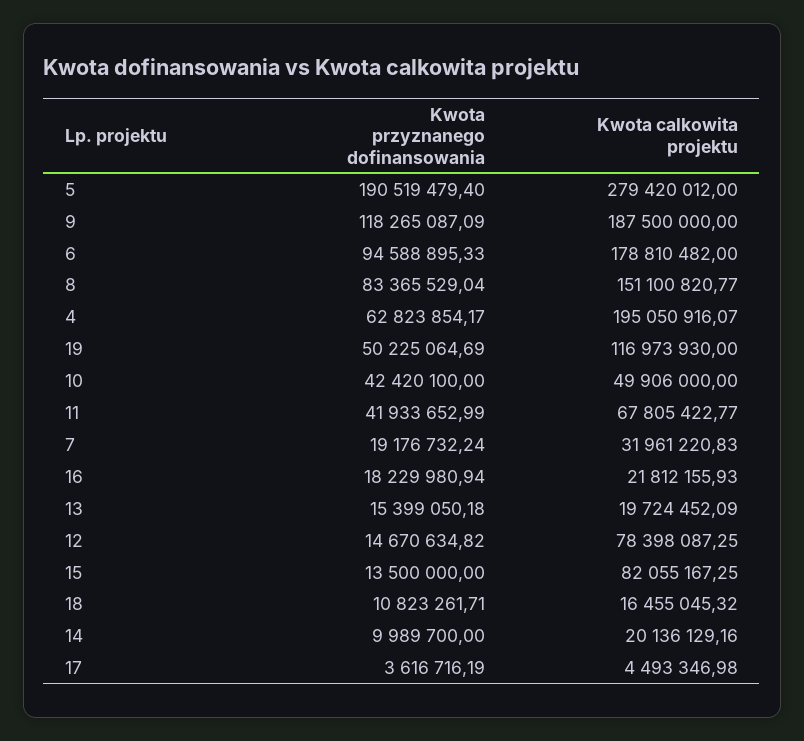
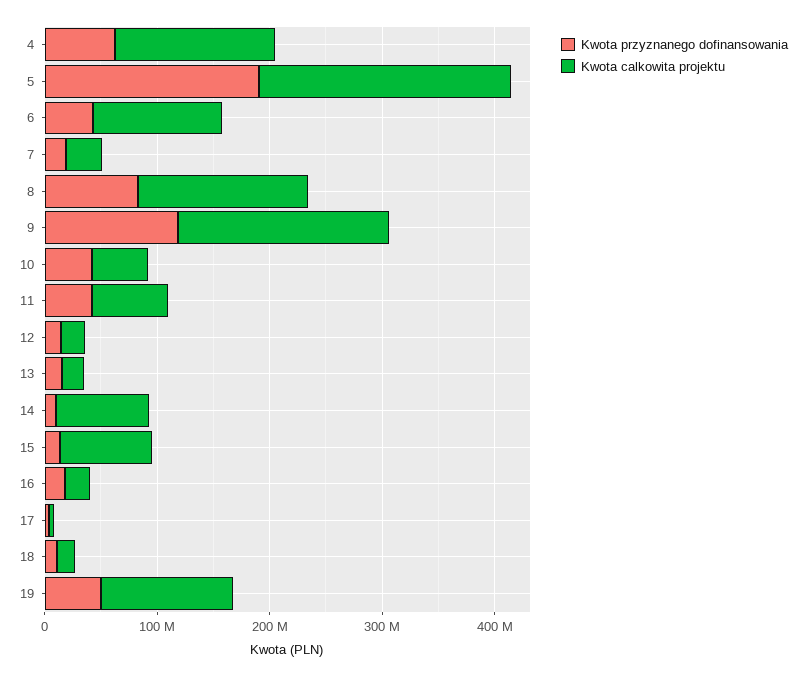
  {
    "Kwota przyznanego dofinansowania": {
      "5": 190519479.4,
      "9": 118265087.09,
-     "6": 94588895.33,
+     "6": 40000000,
      "8": 83365529.04,
      "4": 62823854.17,
      "19": 50225064.69,
      "10": 42420100,
      "11": 41933652.99,
      "7": 19176732.24,
      "16": 18229980.94,
      "13": 15399050.18,
      "12": 14670634.82,
      "15": 13500000,
      "18": 10823261.71,
      "14": 9989700,
      "17": 3616716.19
    },
    "Kwota calkowita projektu": {
-     "5": 279420012,
+     "5": 220000000,
      "9": 187500000,
-     "6": 178810482,
+     "6": 120000000,
      "8": 151100820.77,
-     "4": 195050916.07,
+     "4": 140000000,
      "19": 116973930,
      "10": 49906000,
      "11": 67805422.77,
      "7": 31961220.83,
      "16": 21812155.93,
      "13": 19724452.09,
-     "12": 78398087.25,
+     "12": 20000000,
      "15": 82055167.25,
      "18": 16455045.32,
-     "14": 20136129.16,
+     "14": 80000000,
      "17": 4493346.98
    }
  }

